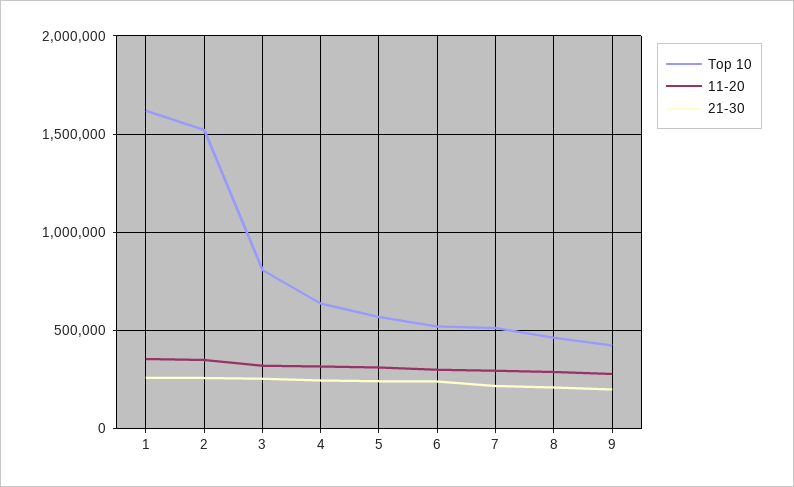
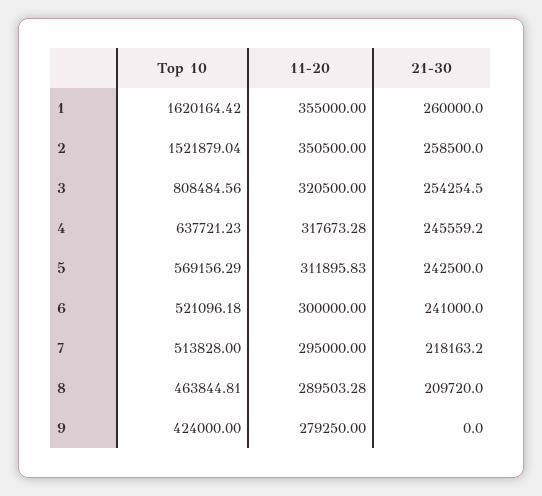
  {
    "Top 10": {
      "1": 1620164.42,
      "2": 1521879.04,
      "3": 808484.56,
      "4": 637721.23,
      "5": 569156.29,
      "6": 521096.18,
      "7": 513828,
      "8": 463844.81,
      "9": 424000
    },
    "11-20": {
      "1": 355000,
      "2": 350500,
      "3": 320500,
      "4": 317673.28,
      "5": 311895.83,
      "6": 300000,
      "7": 295000,
      "8": 289503.28,
      "9": 279250
    },
    "21-30": {
      "1": 260000,
      "2": 258500,
      "3": 254254.5,
      "4": 245559.2,
      "5": 242500,
      "6": 241000,
      "7": 218163.2,
      "8": 209720,
-     "9": 200000
+     "9": 0
    }
  }

